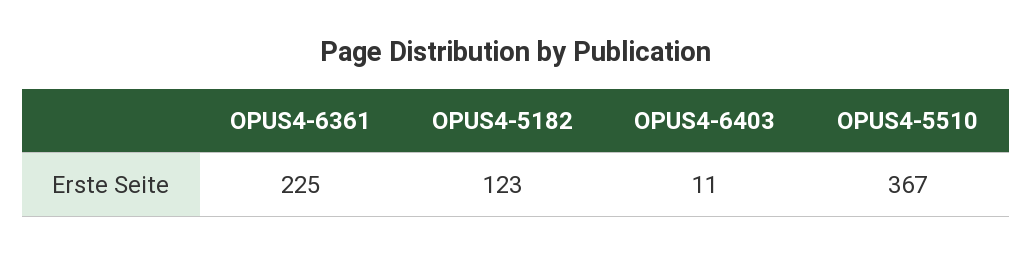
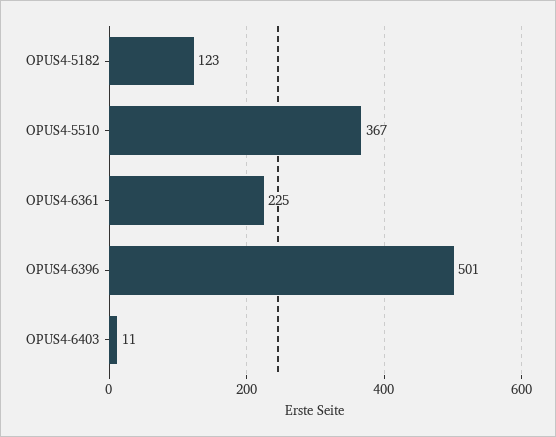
  {
    "OPUS4-6361": 225,
    "OPUS4-5182": 123,
    "OPUS4-6403": 11,
-   "OPUS4-5510": 367
+   "OPUS4-5510": 367,
+   "OPUS4-6396": 501
  }

